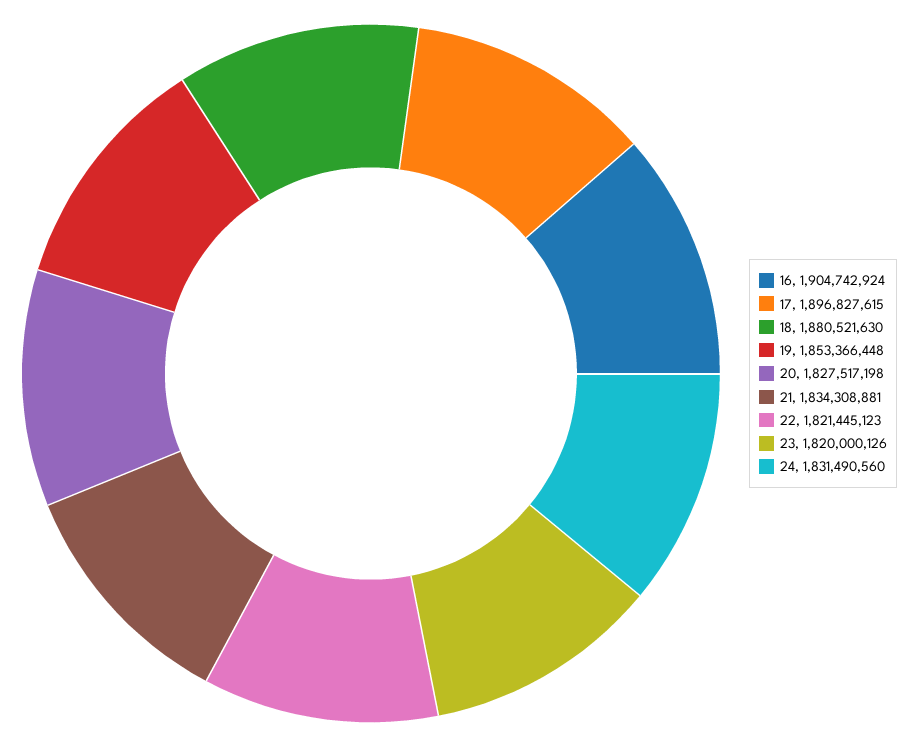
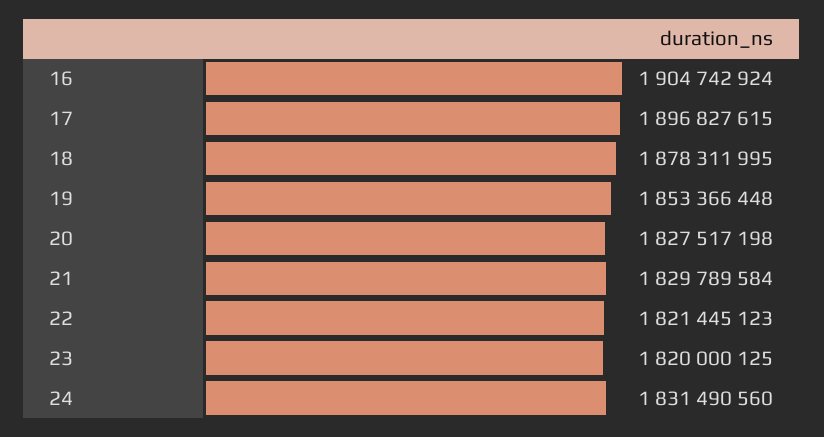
  {
    "16": 1904742924,
    "17": 1896827615,
-   "18": 1880521630,
+   "18": 1878311995,
    "19": 1853366448,
    "20": 1827517198,
-   "21": 1834308881,
+   "21": 1829789584,
    "22": 1821445123,
-   "23": 1820000126,
+   "23": 1820000125,
    "24": 1831490560
  }

